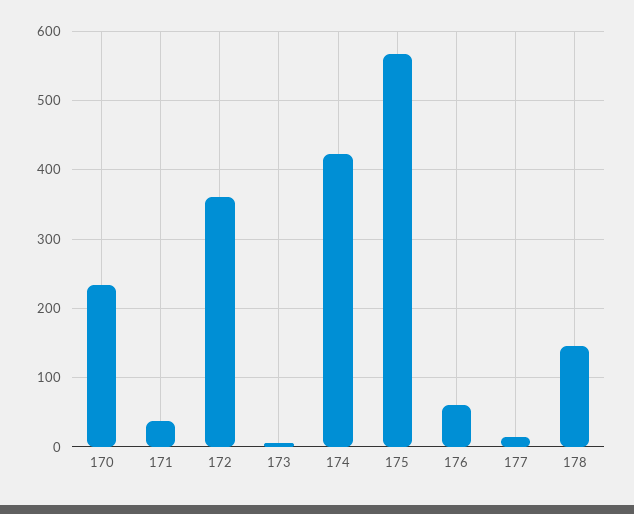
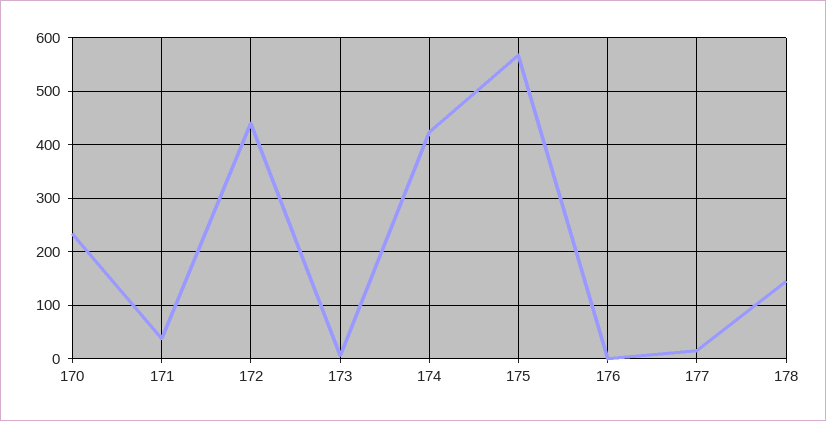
  {
    "170": 230,
    "171": 40,
-   "172": 360,
+   "172": 440,
    "173": 10,
    "174": 420,
    "175": 570,
-   "176": 60,
+   "176": 0,
    "177": 20,
    "178": 150
  }

